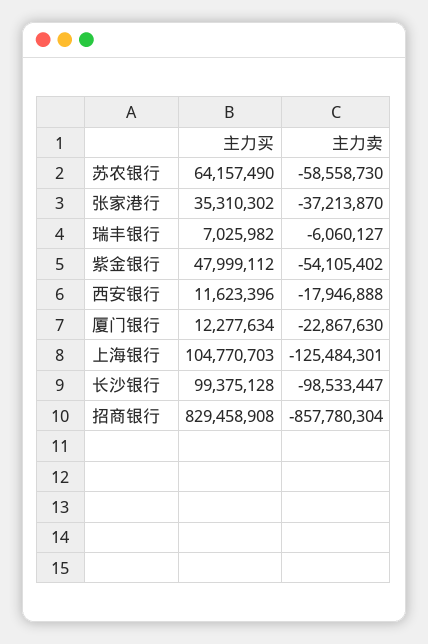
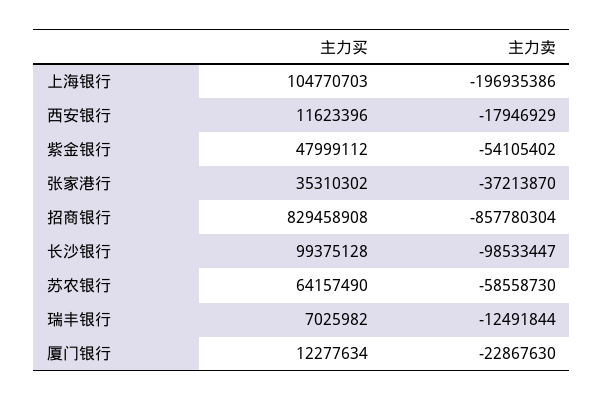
  {
    "主力买": {
      "苏农银行": 64157490,
      "张家港行": 35310302,
      "瑞丰银行": 7025982,
      "紫金银行": 47999112,
      "西安银行": 11623396,
      "厦门银行": 12277634,
      "上海银行": 104770703,
      "长沙银行": 99375128,
      "招商银行": 829458908
    },
    "主力卖": {
      "苏农银行": -58558730,
      "张家港行": -37213870,
-     "瑞丰银行": -6060127,
+     "瑞丰银行": -12491844,
      "紫金银行": -54105402,
-     "西安银行": -17946888,
+     "西安银行": -17946929,
      "厦门银行": -22867630,
-     "上海银行": -125484301,
+     "上海银行": -196935386,
      "长沙银行": -98533447,
      "招商银行": -857780304
    }
  }

